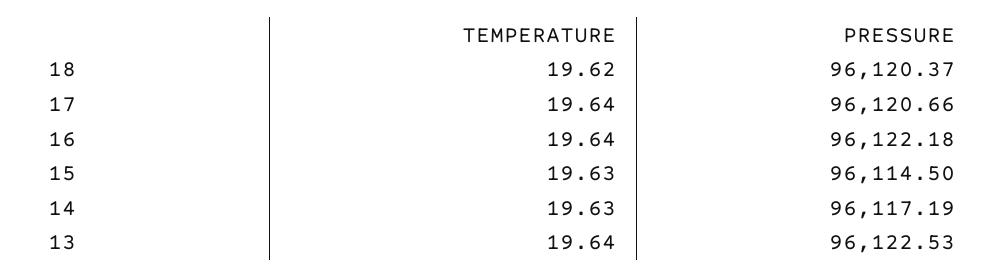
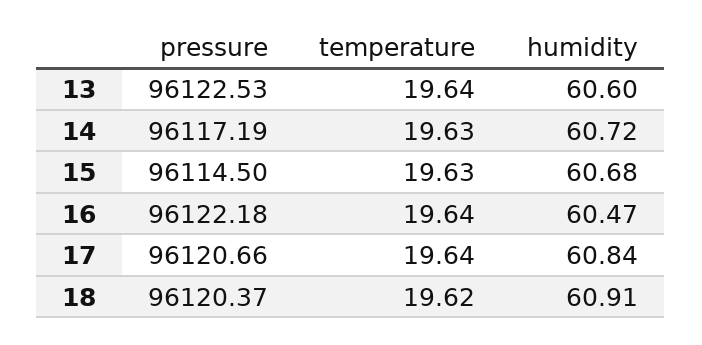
  {
    "TEMPERATURE": {
      "18": 19.62,
      "17": 19.64,
      "16": 19.64,
      "15": 19.63,
      "14": 19.63,
      "13": 19.64
    },
    "PRESSURE": {
      "18": 96120.37,
      "17": 96120.66,
      "16": 96122.18,
      "15": 96114.5,
      "14": 96117.19,
      "13": 96122.53
-   }
+   },
+   "humidity": {
+     "13": 60.6,
+     "14": 60.72,
+     "15": 60.68,
+     "16": 60.47,
+     "17": 60.84,
+     "18": 60.91
+   }
  }

